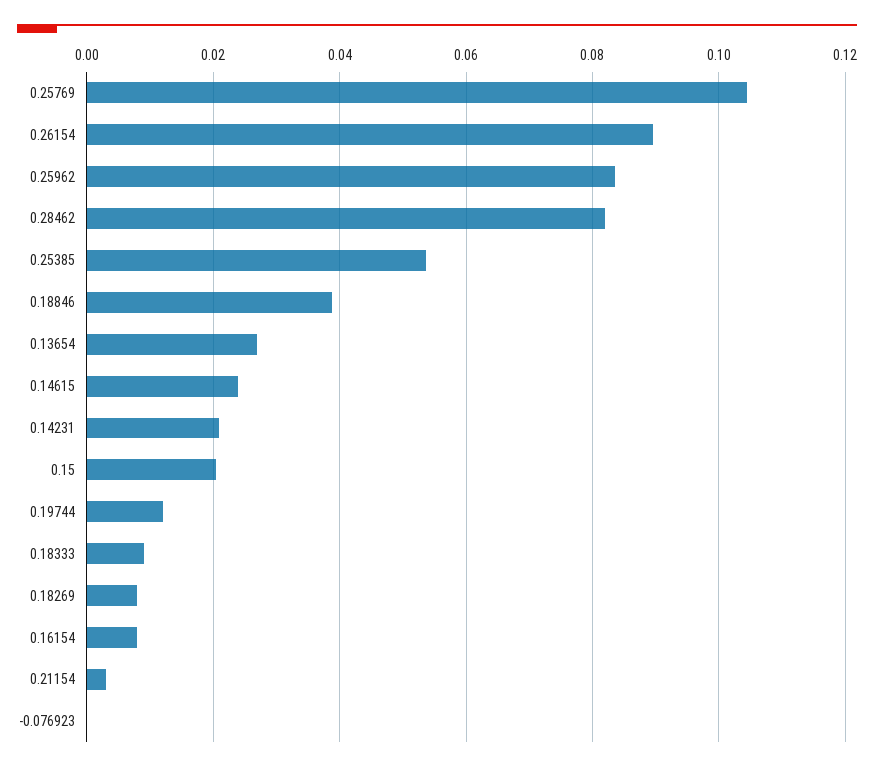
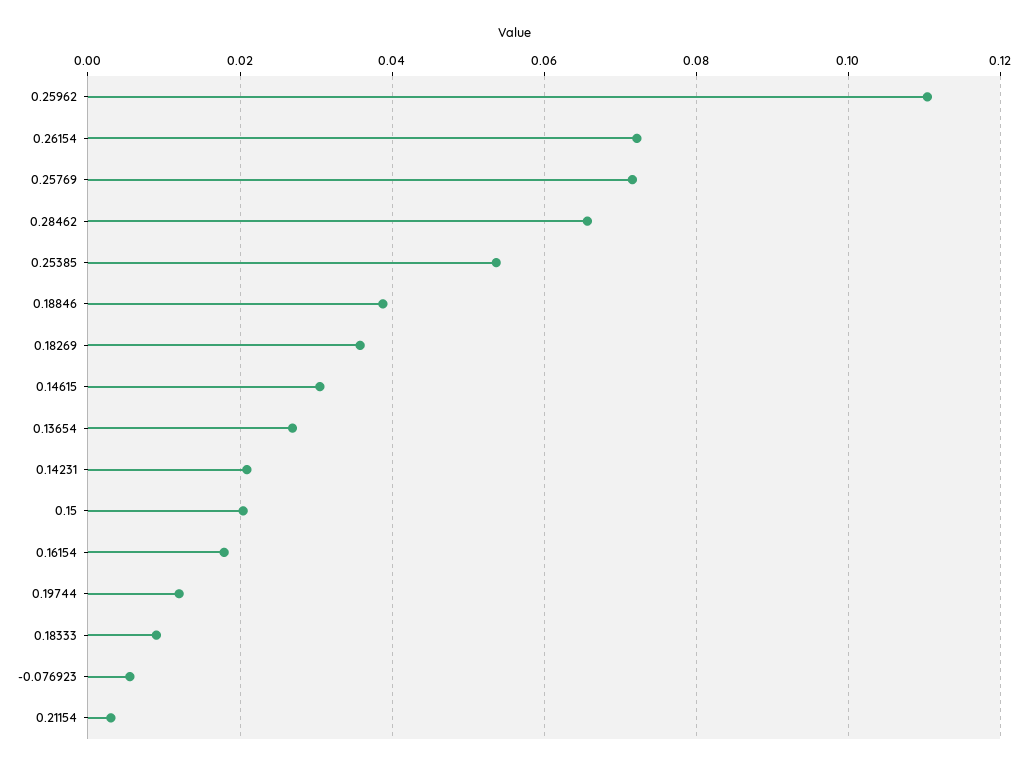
  {
-   "0.25769": 0.104,
+   "0.25769": 0.072,
-   "0.26154": 0.09,
+   "0.26154": 0.072,
-   "0.25962": 0.084,
+   "0.25962": 0.11,
-   "0.28462": 0.082,
+   "0.28462": 0.066,
    "0.25385": 0.054,
    "0.18846": 0.038,
    "0.13654": 0.026,
-   "0.14615": 0.024,
+   "0.14615": 0.03,
    "0.14231": 0.02,
    "0.15": 0.02,
    "0.19744": 0.012,
    "0.18333": 0.01,
-   "0.18269": 0.008,
+   "0.18269": 0.036,
-   "0.16154": 0.008,
+   "0.16154": 0.018,
    "0.21154": 0.004,
-   "-0.076923": 0
+   "-0.076923": 0.006
  }

